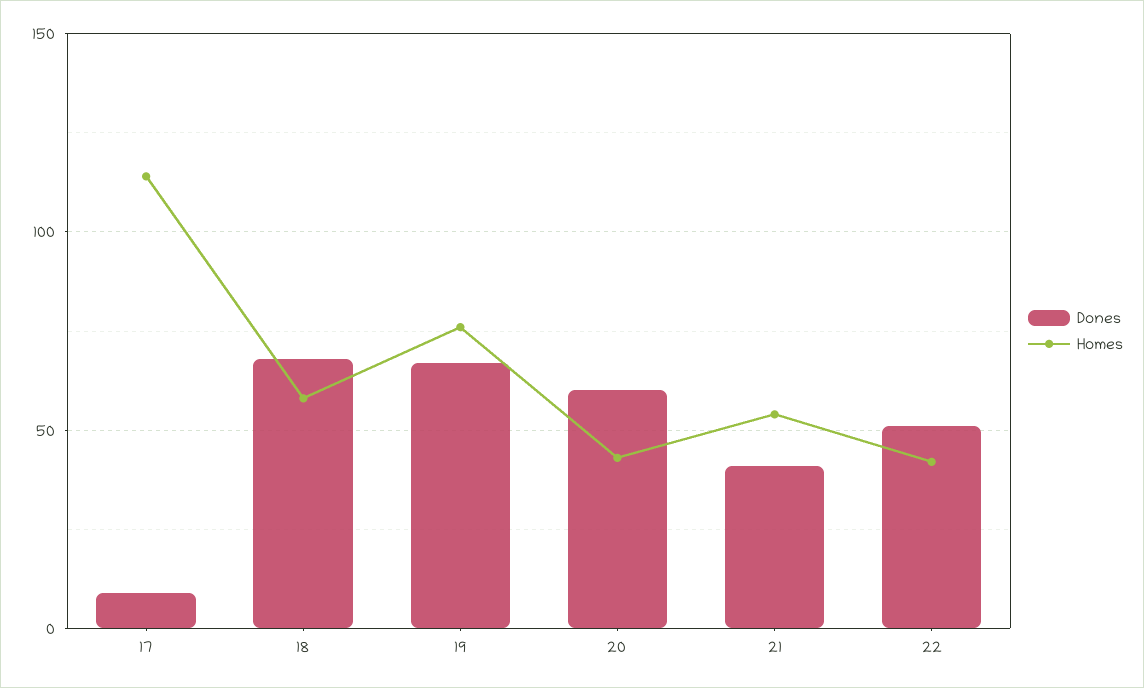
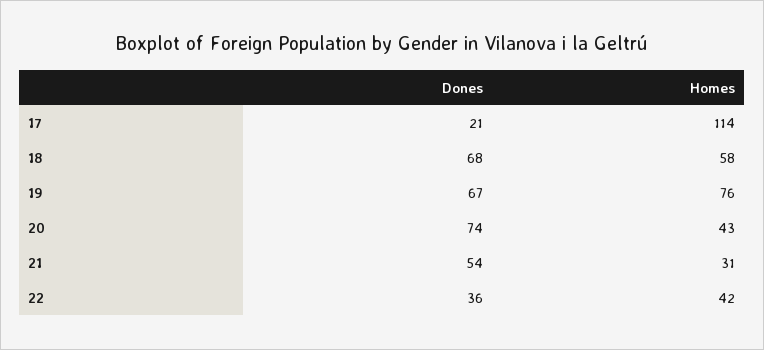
  {
    "Dones": {
-     "17": 10,
+     "17": 21,
      "18": 68,
      "19": 67,
-     "20": 60,
+     "20": 74,
-     "21": 40,
+     "21": 54,
-     "22": 50
+     "22": 36
    },
    "Homes": {
      "17": 114,
      "18": 58,
      "19": 76,
      "20": 43,
-     "21": 55,
+     "21": 31,
      "22": 42
    }
  }

